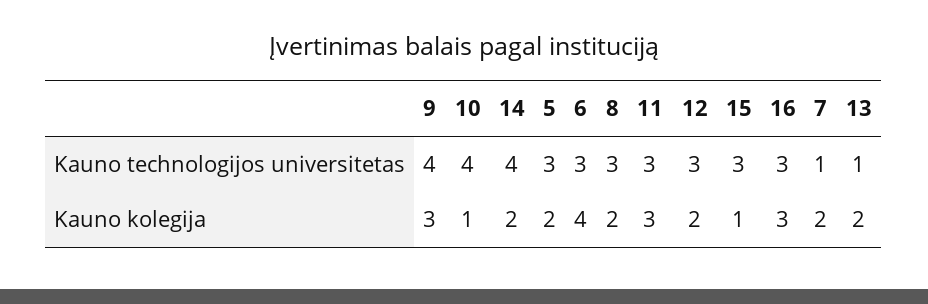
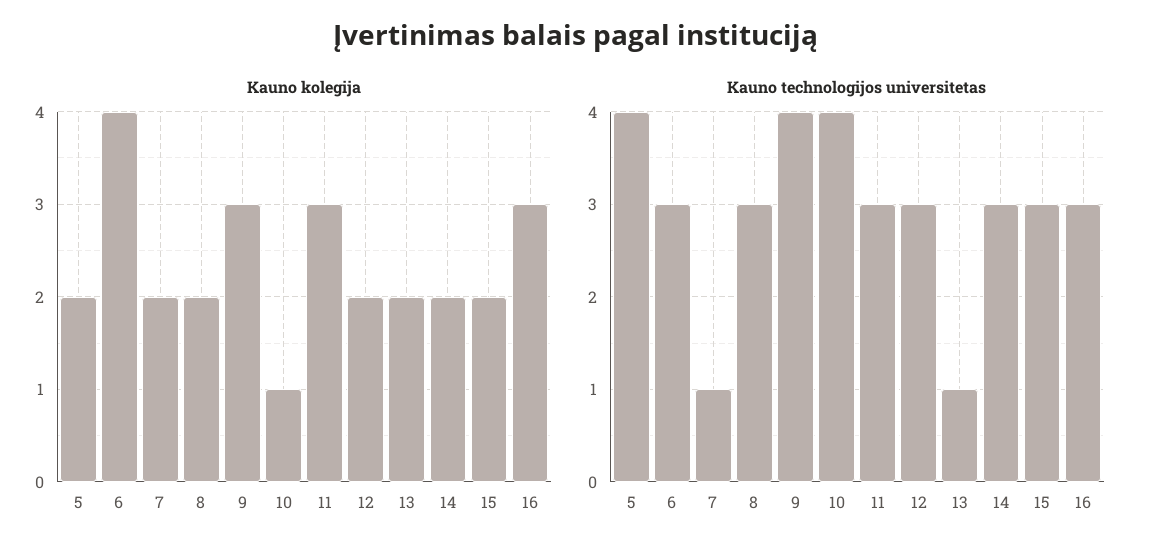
  {
    "Kauno technologijos universitetas": {
      "9": 4,
      "10": 4,
-     "14": 4,
+     "14": 3,
-     "5": 3,
+     "5": 4,
      "6": 3,
      "8": 3,
      "11": 3,
      "12": 3,
      "15": 3,
      "16": 3,
      "7": 1,
      "13": 1
    },
    "Kauno kolegija": {
      "9": 3,
      "10": 1,
      "14": 2,
      "5": 2,
      "6": 4,
      "8": 2,
      "11": 3,
      "12": 2,
-     "15": 1,
+     "15": 2,
      "16": 3,
      "7": 2,
      "13": 2
    }
  }

